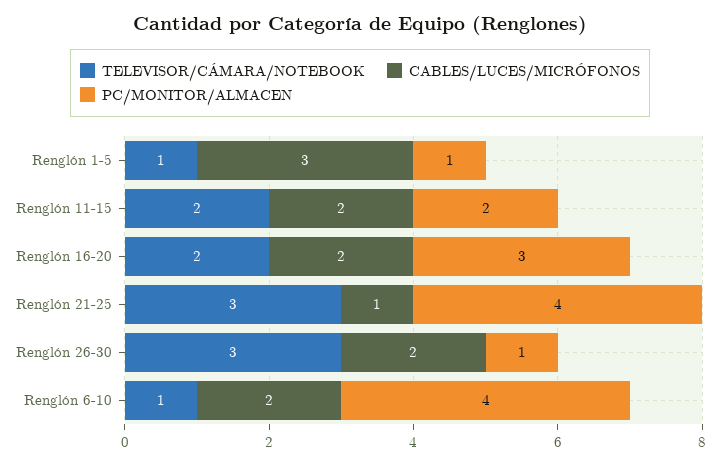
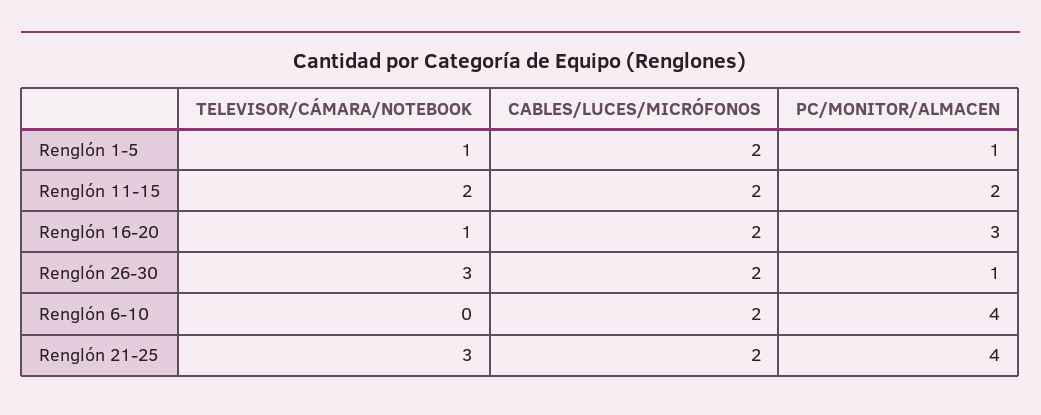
  {
    "TELEVISOR/CÁMARA/NOTEBOOK": {
      "Renglón 1-5": 1,
      "Renglón 11-15": 2,
-     "Renglón 16-20": 2,
+     "Renglón 16-20": 1,
      "Renglón 21-25": 3,
      "Renglón 26-30": 3,
-     "Renglón 6-10": 1
+     "Renglón 6-10": 0
    },
    "CABLES/LUCES/MICRÓFONOS": {
-     "Renglón 1-5": 3,
+     "Renglón 1-5": 2,
      "Renglón 11-15": 2,
      "Renglón 16-20": 2,
-     "Renglón 21-25": 1,
+     "Renglón 21-25": 2,
      "Renglón 26-30": 2,
      "Renglón 6-10": 2
    },
    "PC/MONITOR/ALMACEN": {
      "Renglón 1-5": 1,
      "Renglón 11-15": 2,
      "Renglón 16-20": 3,
      "Renglón 21-25": 4,
      "Renglón 26-30": 1,
      "Renglón 6-10": 4
    }
  }

